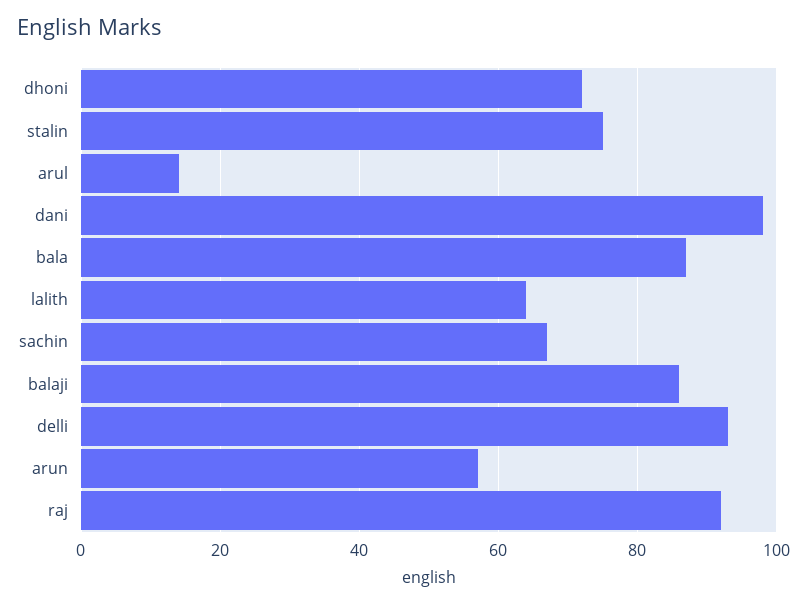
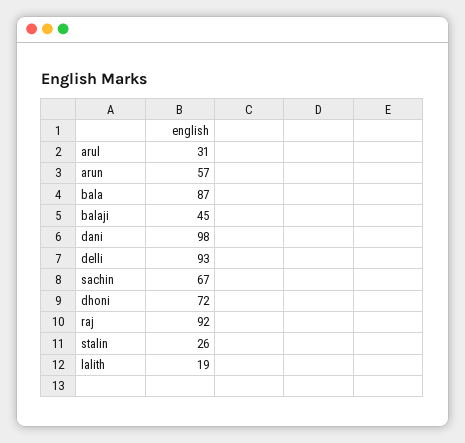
  {
    "dhoni": 72,
-   "stalin": 75,
+   "stalin": 26,
-   "arul": 15,
+   "arul": 31,
    "dani": 98,
    "bala": 87,
-   "lalith": 65,
+   "lalith": 19,
    "sachin": 67,
-   "balaji": 85,
+   "balaji": 45,
    "delli": 93,
    "arun": 57,
    "raj": 92
  }

